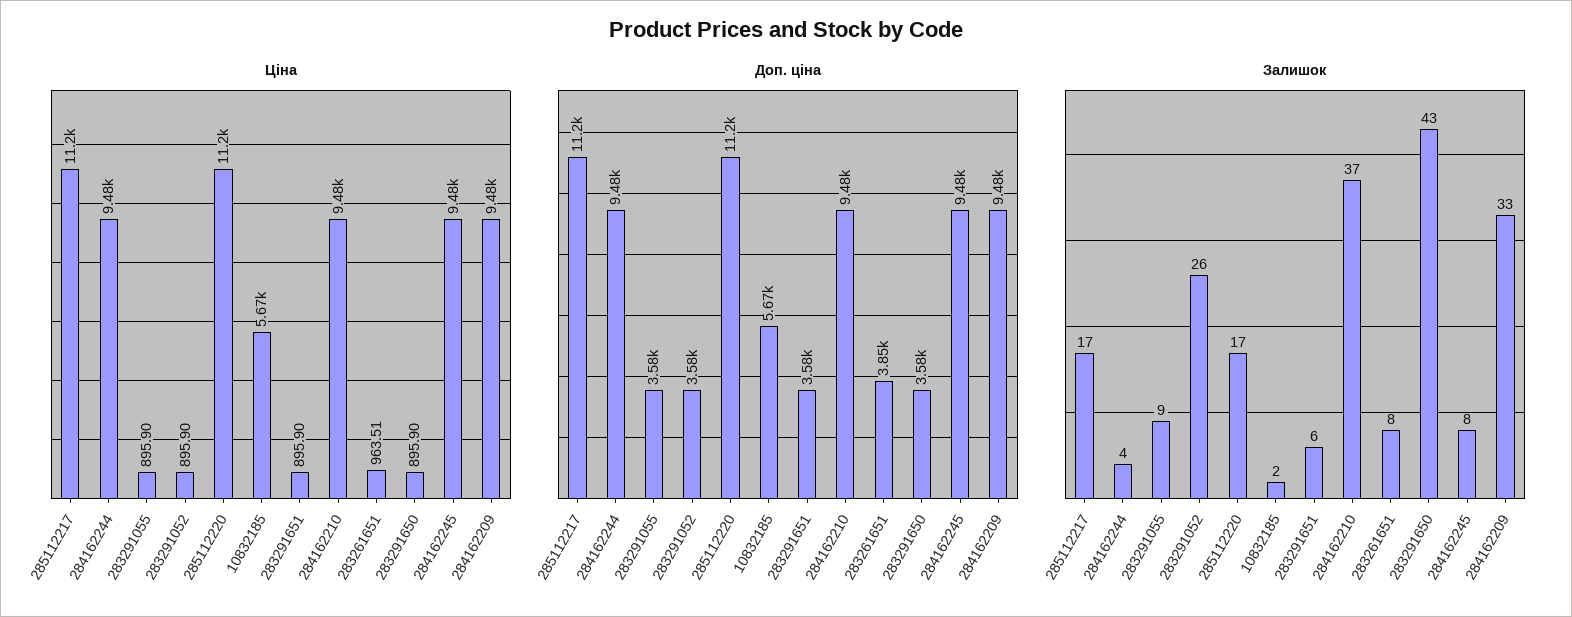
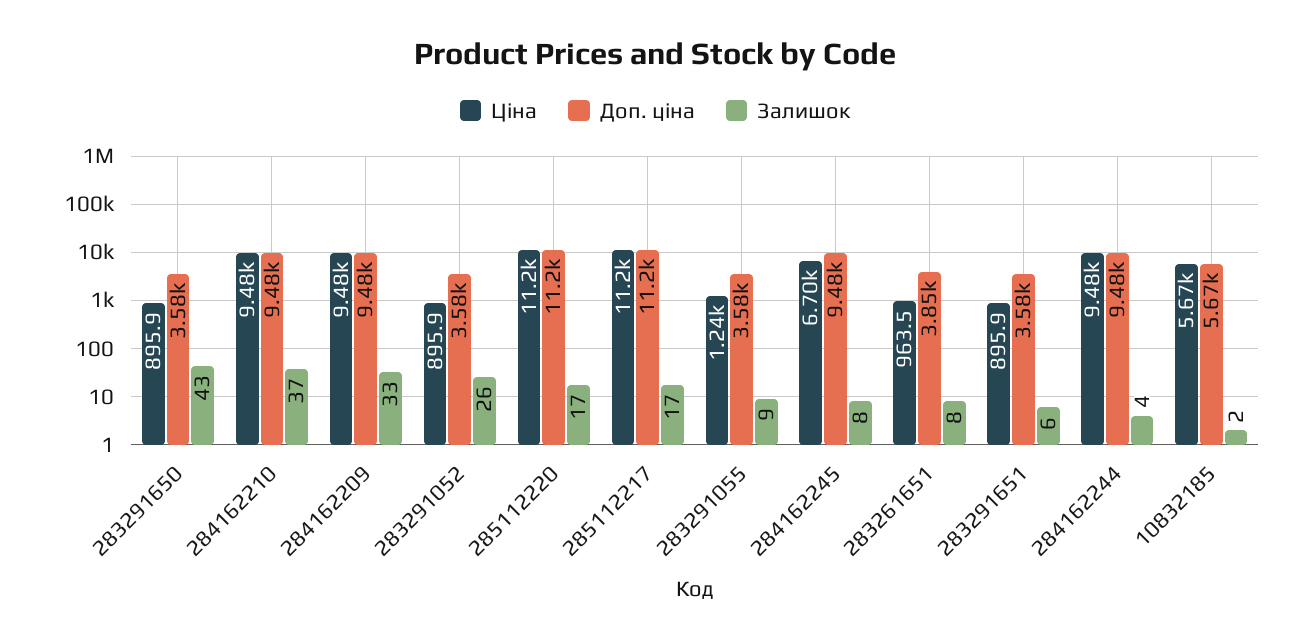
  {
    "Ціна": {
      "285112217": 11200,
      "284162244": 9480,
-     "283291055": 895.9,
+     "283291055": 1240,
      "283291052": 895.9,
      "285112220": 11200,
      "10832185": 5670,
      "283291651": 895.9,
      "284162210": 9480,
      "283261651": 963.51,
      "283291650": 895.9,
-     "284162245": 9480,
+     "284162245": 6700,
      "284162209": 9480
    },
    "Доп. ціна": {
      "285112217": 11200,
      "284162244": 9480,
      "283291055": 3580,
      "283291052": 3580,
      "285112220": 11200,
      "10832185": 5670,
      "283291651": 3580,
      "284162210": 9480,
      "283261651": 3850,
      "283291650": 3580,
      "284162245": 9480,
      "284162209": 9480
    },
    "Залишок": {
      "285112217": 17,
      "284162244": 4,
      "283291055": 9,
      "283291052": 26,
      "285112220": 17,
      "10832185": 2,
      "283291651": 6,
      "284162210": 37,
      "283261651": 8,
      "283291650": 43,
      "284162245": 8,
      "284162209": 33
    }
  }

